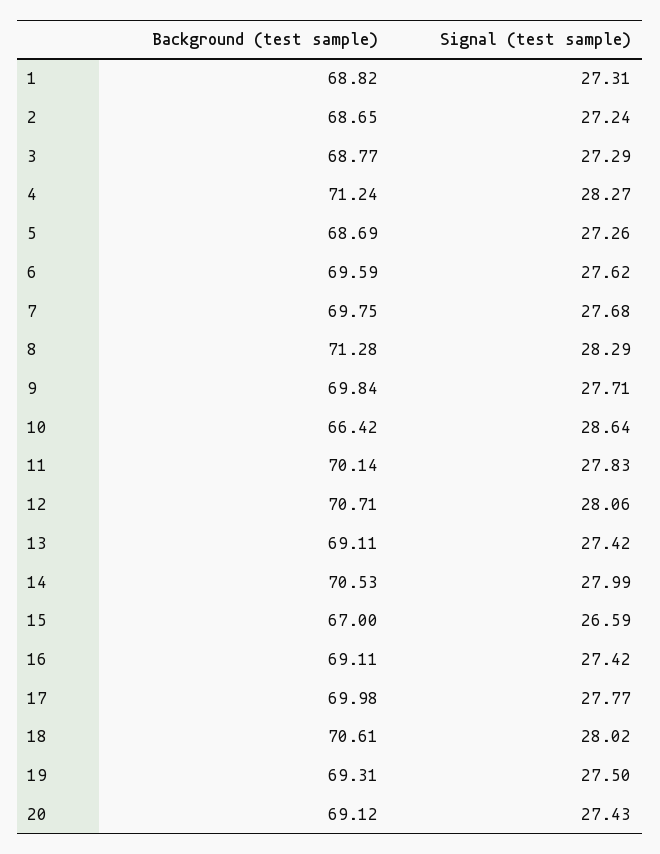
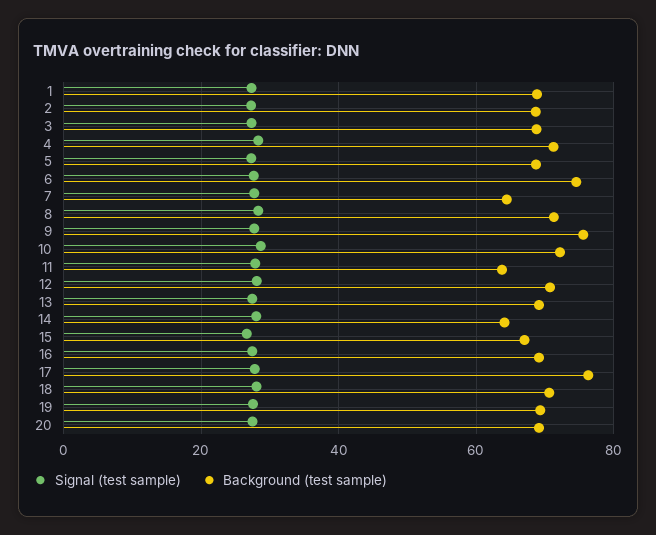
  {
    "Background (test sample)": {
      "1": 68.82,
      "2": 68.65,
      "3": 68.77,
      "4": 71.24,
      "5": 68.69,
-     "6": 69.59,
+     "6": 74,
-     "7": 69.75,
+     "7": 64,
      "8": 71.28,
-     "9": 69.84,
+     "9": 76,
-     "10": 66.42,
+     "10": 72,
-     "11": 70.14,
+     "11": 64,
      "12": 70.71,
      "13": 69.11,
-     "14": 70.53,
+     "14": 64,
      "15": 67,
      "16": 69.11,
-     "17": 69.98,
+     "17": 76,
      "18": 70.61,
      "19": 69.31,
      "20": 69.12
    },
    "Signal (test sample)": {
      "1": 27.31,
      "2": 27.24,
      "3": 27.29,
      "4": 28.27,
      "5": 27.26,
      "6": 27.62,
      "7": 27.68,
      "8": 28.29,
      "9": 27.71,
      "10": 28.64,
      "11": 27.83,
      "12": 28.06,
      "13": 27.42,
      "14": 27.99,
      "15": 26.59,
      "16": 27.42,
      "17": 27.77,
      "18": 28.02,
      "19": 27.5,
      "20": 27.43
    }
  }

